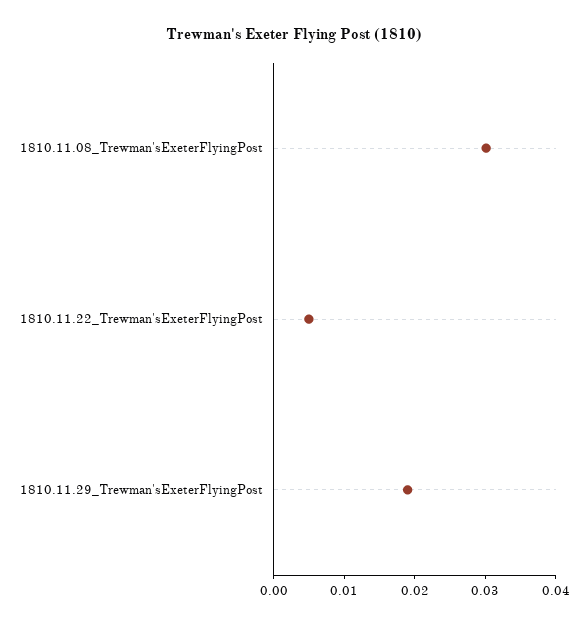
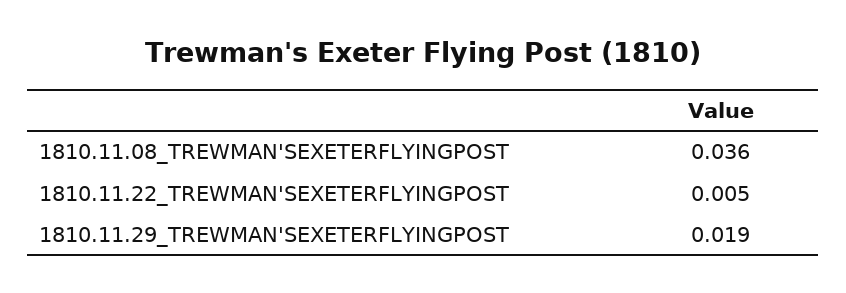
  {
-   "1810.11.08_Trewman'sExeterFlyingPost": 0.03,
+   "1810.11.08_Trewman'sExeterFlyingPost": 0.036,
    "1810.11.22_Trewman'sExeterFlyingPost": 0.005,
    "1810.11.29_Trewman'sExeterFlyingPost": 0.019
  }

